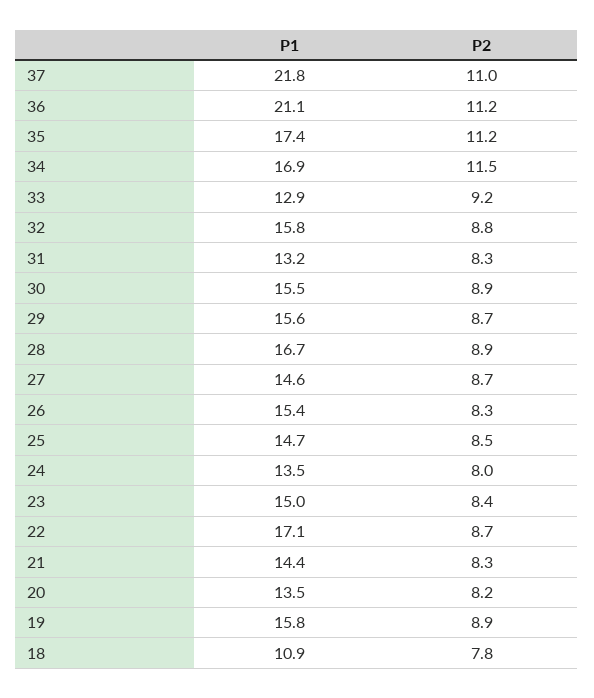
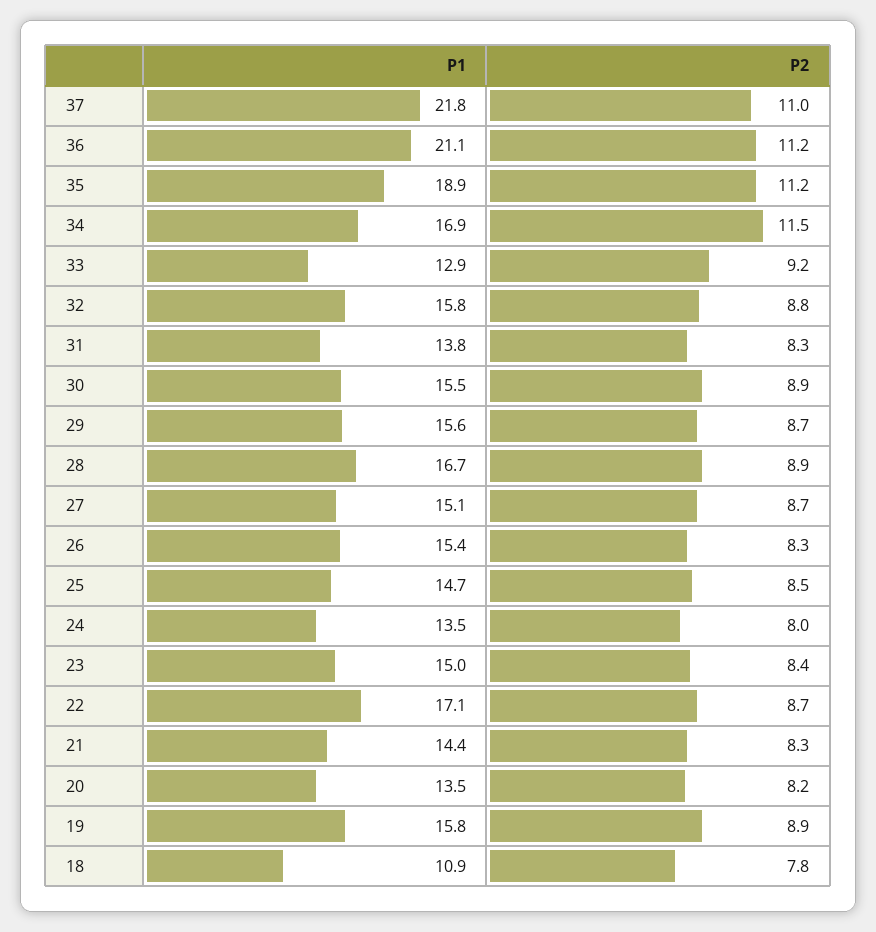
  {
    "P1": {
      "37": 21.8,
      "36": 21.1,
-     "35": 17.4,
+     "35": 18.9,
      "34": 16.9,
      "33": 12.9,
      "32": 15.8,
-     "31": 13.2,
+     "31": 13.8,
      "30": 15.5,
      "29": 15.6,
      "28": 16.7,
-     "27": 14.6,
+     "27": 15.1,
      "26": 15.4,
      "25": 14.7,
      "24": 13.5,
      "23": 15,
      "22": 17.1,
      "21": 14.4,
      "20": 13.5,
      "19": 15.8,
      "18": 10.9
    },
    "P2": {
      "37": 11,
      "36": 11.2,
      "35": 11.2,
      "34": 11.5,
      "33": 9.2,
      "32": 8.8,
      "31": 8.3,
      "30": 8.9,
      "29": 8.7,
      "28": 8.9,
      "27": 8.7,
      "26": 8.3,
      "25": 8.5,
      "24": 8,
      "23": 8.4,
      "22": 8.7,
      "21": 8.3,
      "20": 8.2,
      "19": 8.9,
      "18": 7.8
    }
  }

